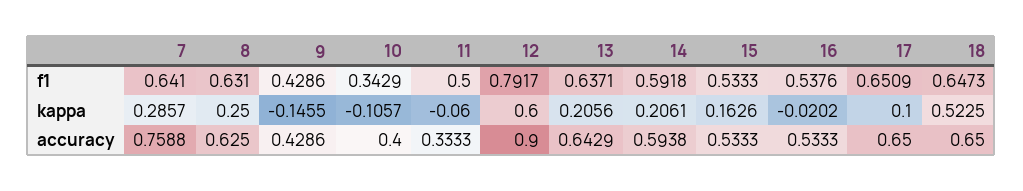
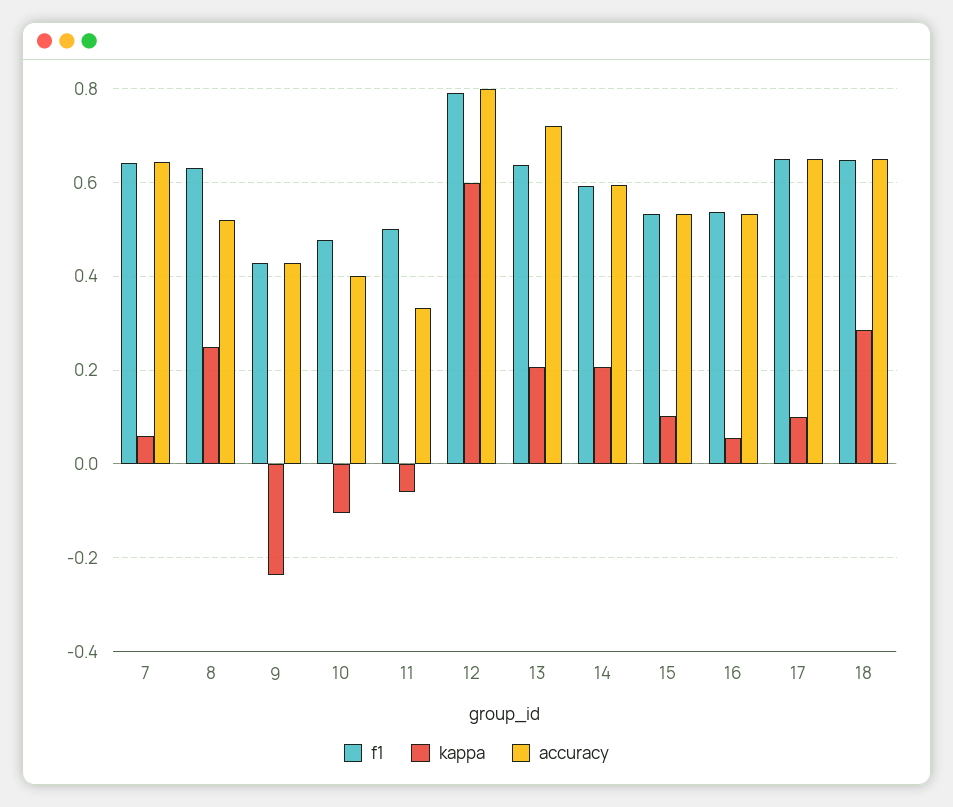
  {
    "f1": {
      "7": 0.641,
      "8": 0.631,
      "9": 0.4286,
-     "10": 0.3429,
+     "10": 0.48,
      "11": 0.5,
      "12": 0.7917,
      "13": 0.6371,
      "14": 0.5918,
      "15": 0.5333,
      "16": 0.5376,
      "17": 0.6509,
      "18": 0.6473
    },
    "kappa": {
-     "7": 0.2857,
+     "7": 0.06,
      "8": 0.25,
-     "9": -0.1455,
+     "9": -0.24,
      "10": -0.1057,
      "11": -0.06,
      "12": 0.6,
      "13": 0.2056,
      "14": 0.2061,
-     "15": 0.1626,
+     "15": 0.1,
-     "16": -0.0202,
+     "16": 0.06,
      "17": 0.1,
-     "18": 0.5225
+     "18": 0.28
    },
    "accuracy": {
-     "7": 0.7588,
+     "7": 0.64,
-     "8": 0.625,
+     "8": 0.52,
      "9": 0.4286,
      "10": 0.4,
      "11": 0.3333,
-     "12": 0.9,
+     "12": 0.8,
-     "13": 0.6429,
+     "13": 0.72,
      "14": 0.5938,
      "15": 0.5333,
      "16": 0.5333,
      "17": 0.65,
      "18": 0.65
    }
  }

